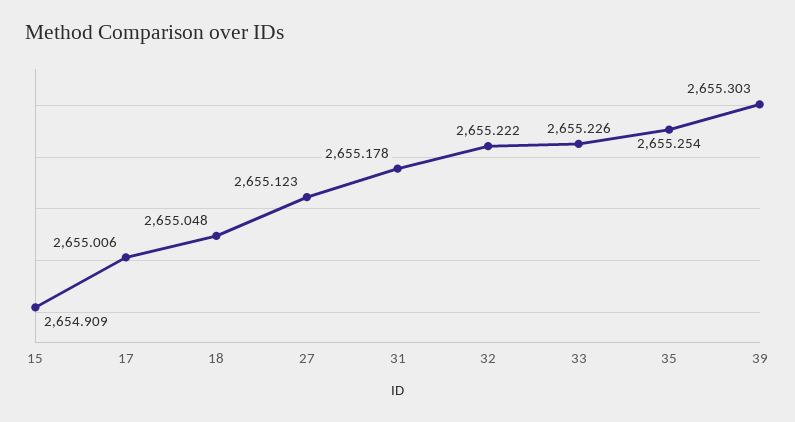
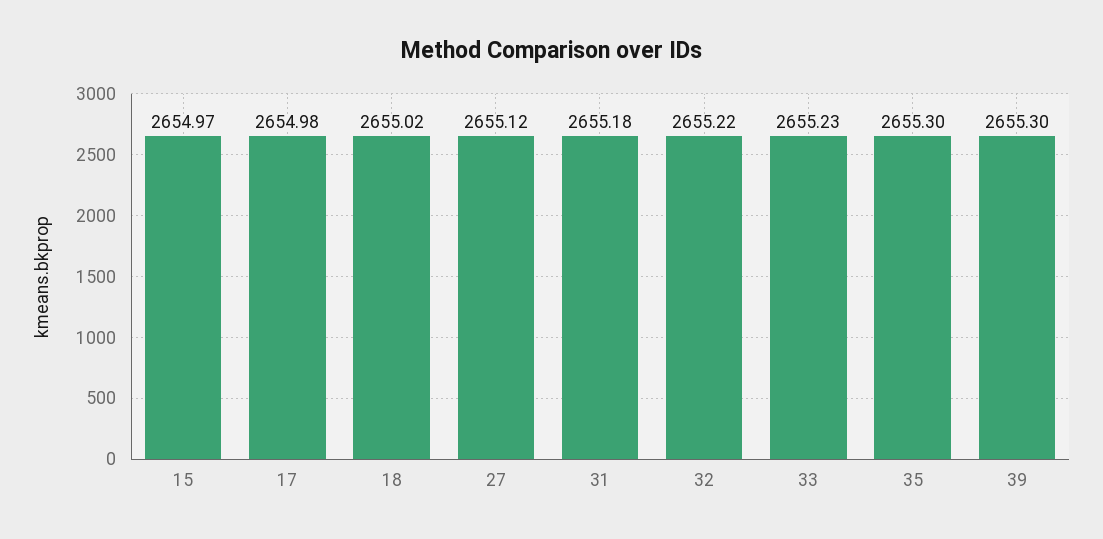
  {
-   "15": 2654.909,
+   "15": 2654.97,
-   "17": 2655.006,
+   "17": 2654.98,
-   "18": 2655.048,
+   "18": 2655.02,
    "27": 2655.123,
    "31": 2655.178,
    "32": 2655.222,
    "33": 2655.226,
-   "35": 2655.254,
+   "35": 2655.3,
    "39": 2655.303
  }

